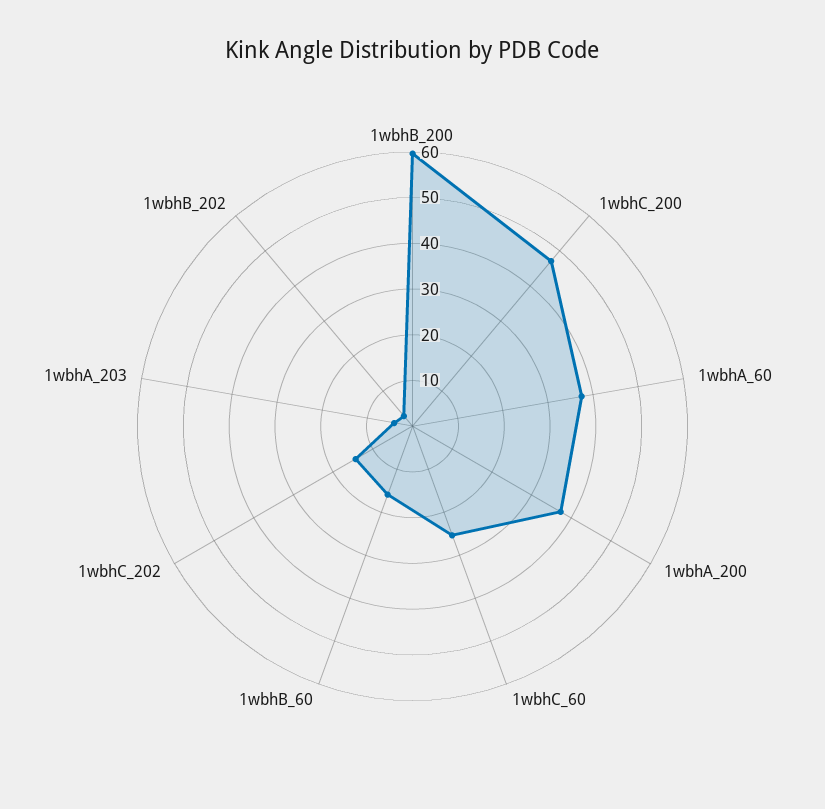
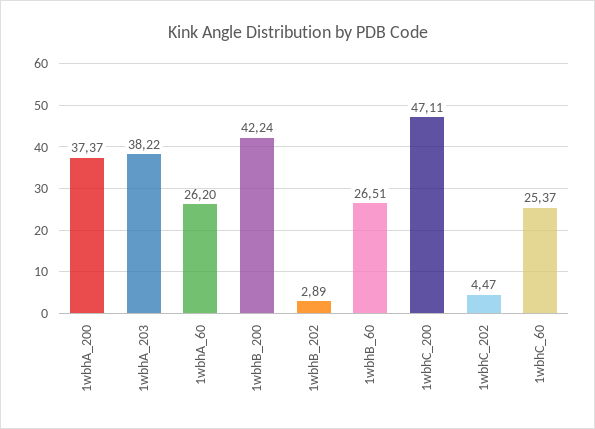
  {
-   "1wbhB_200": 60,
+   "1wbhB_200": 42.24,
    "1wbhC_200": 47.11,
-   "1wbhA_60": 38,
+   "1wbhA_60": 26.2,
    "1wbhA_200": 37.37,
    "1wbhC_60": 25.37,
-   "1wbhB_60": 16,
+   "1wbhB_60": 26.51,
-   "1wbhC_202": 14,
+   "1wbhC_202": 4.47,
-   "1wbhA_203": 4,
+   "1wbhA_203": 38.22,
    "1wbhB_202": 2.89
  }

